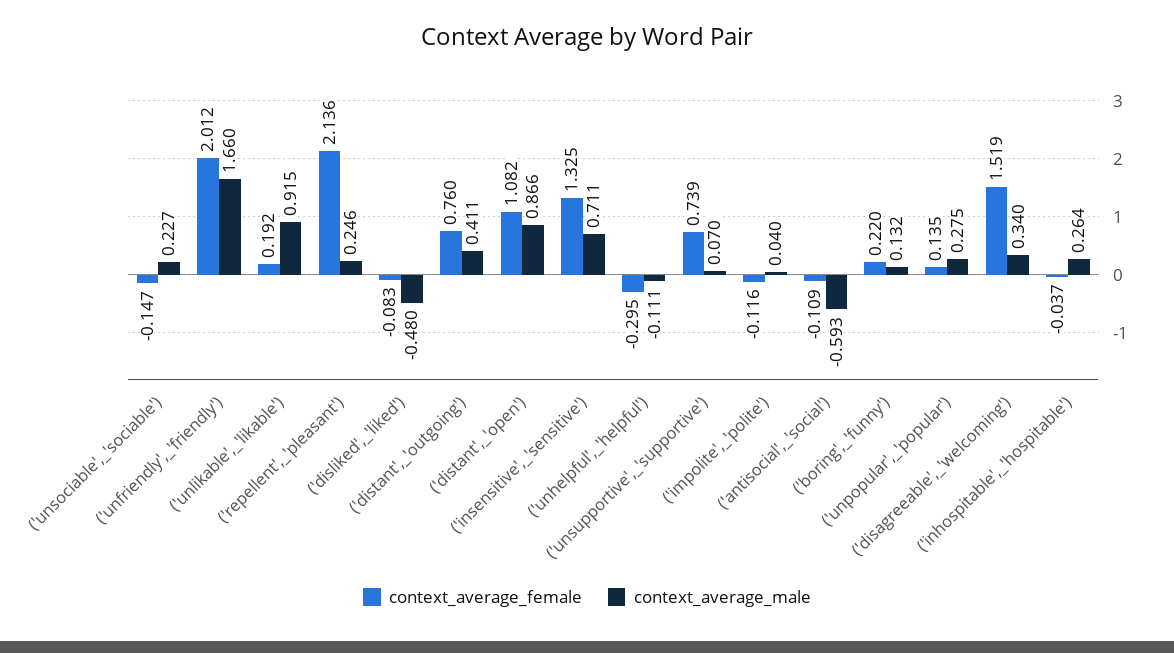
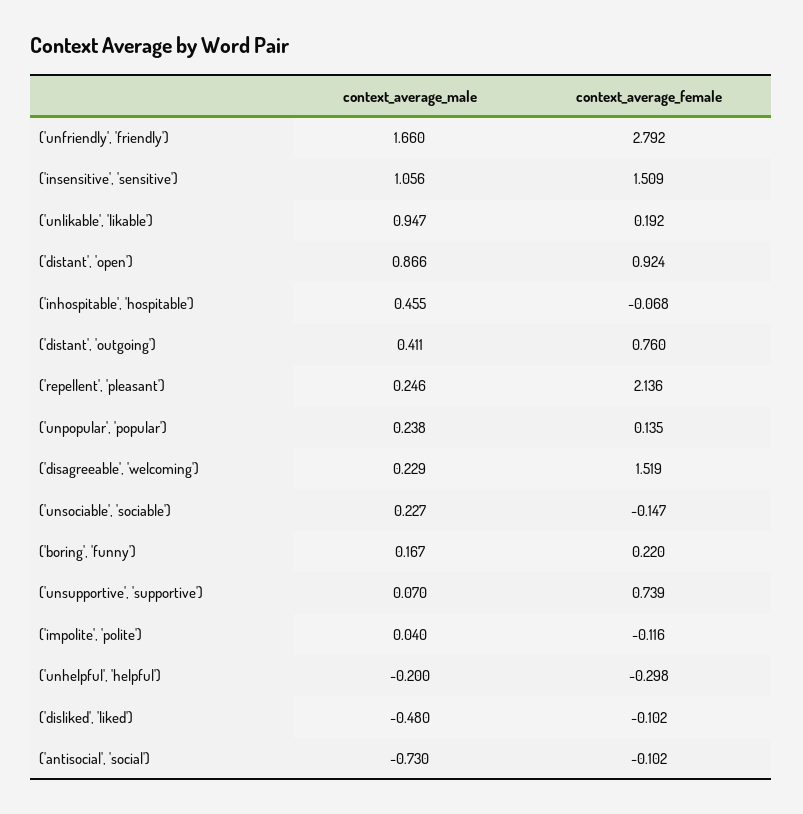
  {
    "context_average_female": {
      "('unsociable',_'sociable')": -0.147,
-     "('unfriendly',_'friendly')": 2.012,
+     "('unfriendly',_'friendly')": 2.792,
      "('unlikable',_'likable')": 0.192,
      "('repellent',_'pleasant')": 2.136,
-     "('disliked',_'liked')": -0.083,
+     "('disliked',_'liked')": -0.102,
      "('distant',_'outgoing')": 0.76,
-     "('distant',_'open')": 1.082,
+     "('distant',_'open')": 0.924,
-     "('insensitive',_'sensitive')": 1.325,
+     "('insensitive',_'sensitive')": 1.509,
-     "('unhelpful',_'helpful')": -0.295,
+     "('unhelpful',_'helpful')": -0.298,
      "('unsupportive',_'supportive')": 0.739,
      "('impolite',_'polite')": -0.116,
-     "('antisocial',_'social')": -0.109,
+     "('antisocial',_'social')": -0.102,
      "('boring',_'funny')": 0.22,
      "('unpopular',_'popular')": 0.135,
      "('disagreeable',_'welcoming')": 1.519,
-     "('inhospitable',_'hospitable')": -0.037
+     "('inhospitable',_'hospitable')": -0.068
    },
    "context_average_male": {
      "('unsociable',_'sociable')": 0.227,
      "('unfriendly',_'friendly')": 1.66,
-     "('unlikable',_'likable')": 0.915,
+     "('unlikable',_'likable')": 0.947,
      "('repellent',_'pleasant')": 0.246,
      "('disliked',_'liked')": -0.48,
      "('distant',_'outgoing')": 0.411,
      "('distant',_'open')": 0.866,
-     "('insensitive',_'sensitive')": 0.711,
+     "('insensitive',_'sensitive')": 1.056,
-     "('unhelpful',_'helpful')": -0.111,
+     "('unhelpful',_'helpful')": -0.2,
      "('unsupportive',_'supportive')": 0.07,
      "('impolite',_'polite')": 0.04,
-     "('antisocial',_'social')": -0.593,
+     "('antisocial',_'social')": -0.73,
-     "('boring',_'funny')": 0.132,
+     "('boring',_'funny')": 0.167,
-     "('unpopular',_'popular')": 0.275,
+     "('unpopular',_'popular')": 0.238,
-     "('disagreeable',_'welcoming')": 0.34,
+     "('disagreeable',_'welcoming')": 0.229,
-     "('inhospitable',_'hospitable')": 0.264
+     "('inhospitable',_'hospitable')": 0.455
    }
  }

